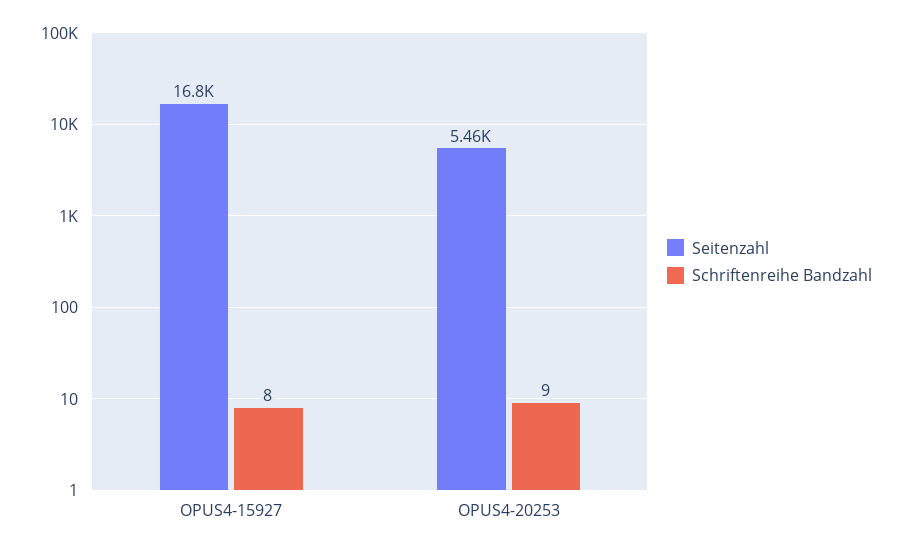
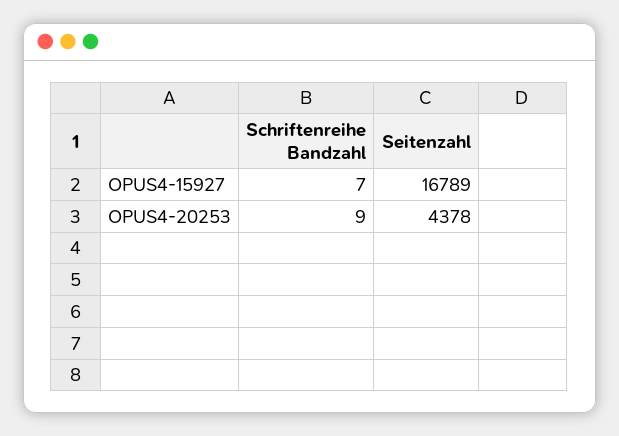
  {
    "Seitenzahl": {
      "OPUS4-15927": 16789,
-     "OPUS4-20253": 5460
+     "OPUS4-20253": 4378
    },
    "Schriftenreihe Bandzahl": {
-     "OPUS4-15927": 8,
+     "OPUS4-15927": 7,
      "OPUS4-20253": 9
    }
  }

